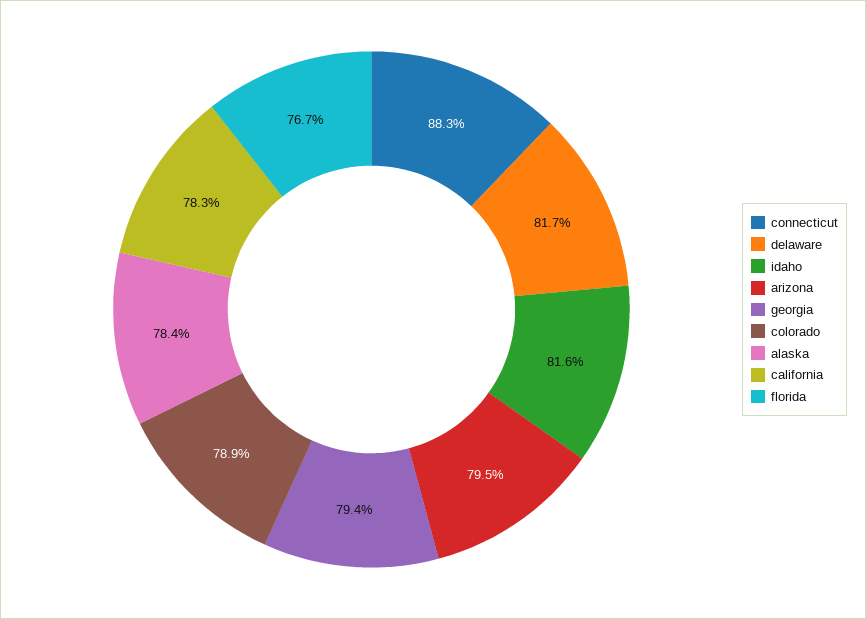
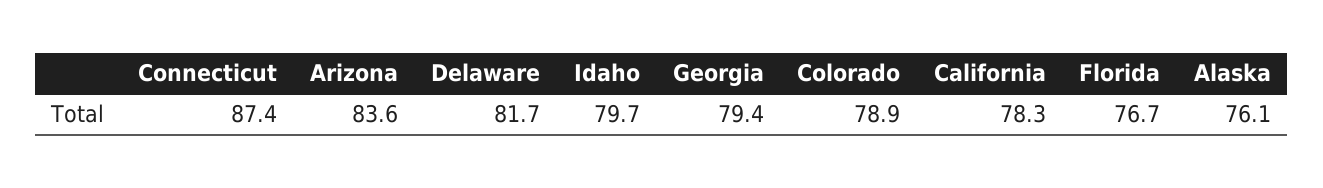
  {
-   "connecticut": 88.3,
+   "connecticut": 87.4,
    "delaware": 81.7,
-   "idaho": 81.6,
+   "idaho": 79.7,
-   "arizona": 79.5,
+   "arizona": 83.6,
    "georgia": 79.4,
    "colorado": 78.9,
-   "alaska": 78.4,
+   "alaska": 76.1,
    "california": 78.3,
    "florida": 76.7
  }

